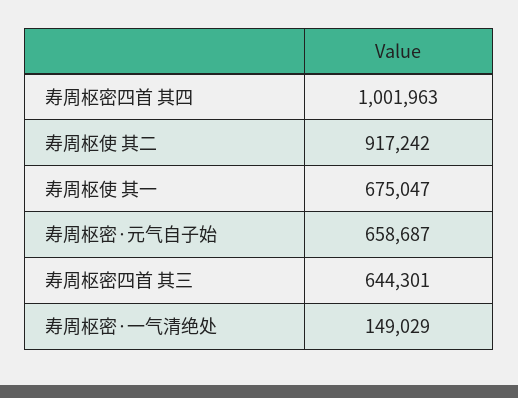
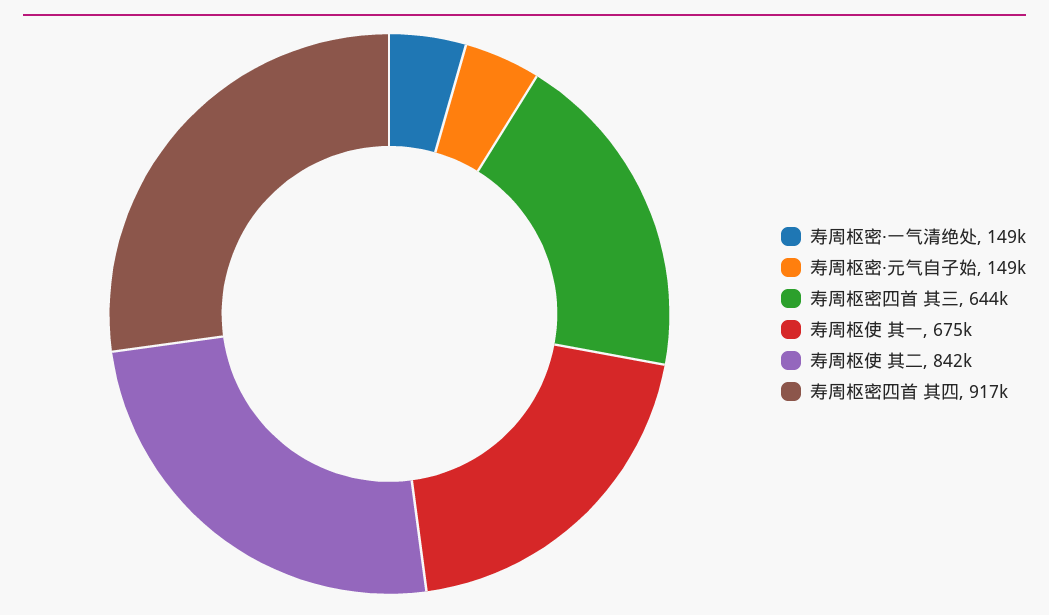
  {
-   "寿周枢密四首 其四": 1001963,
+   "寿周枢密四首 其四": 917000,
-   "寿周枢使 其二": 917242,
+   "寿周枢使 其二": 842000,
    "寿周枢使 其一": 675047,
-   "寿周枢密·元气自子始": 658687,
+   "寿周枢密·元气自子始": 149000,
    "寿周枢密四首 其三": 644301,
    "寿周枢密·一气清绝处": 149029
  }

